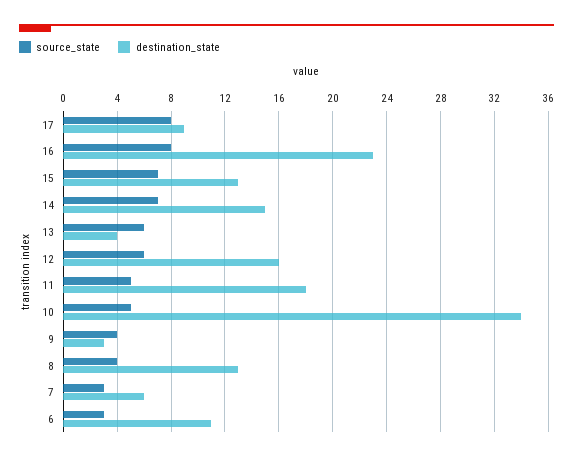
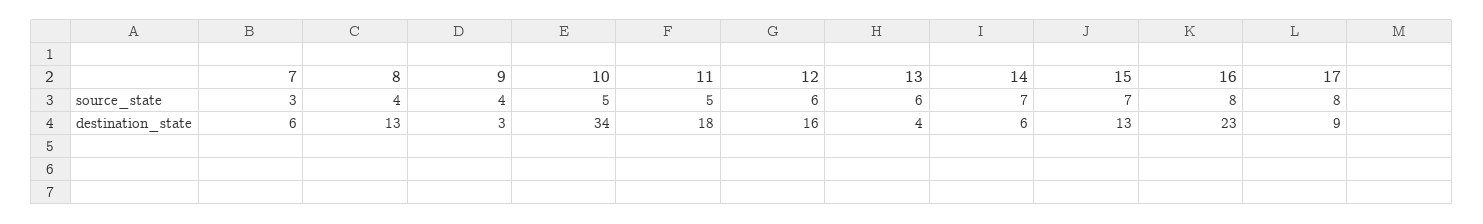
  {
    "source_state": {
      "17": 8,
      "16": 8,
      "15": 7,
      "14": 7,
      "13": 6,
      "12": 6,
      "11": 5,
      "10": 5,
      "9": 4,
      "8": 4,
-     "7": 3,
+     "7": 3
-     "6": 3
    },
    "destination_state": {
      "17": 9,
      "16": 23,
      "15": 13,
-     "14": 15,
+     "14": 6,
      "13": 4,
      "12": 16,
      "11": 18,
      "10": 34,
      "9": 3,
      "8": 13,
-     "7": 6,
+     "7": 6
-     "6": 11
    }
  }

